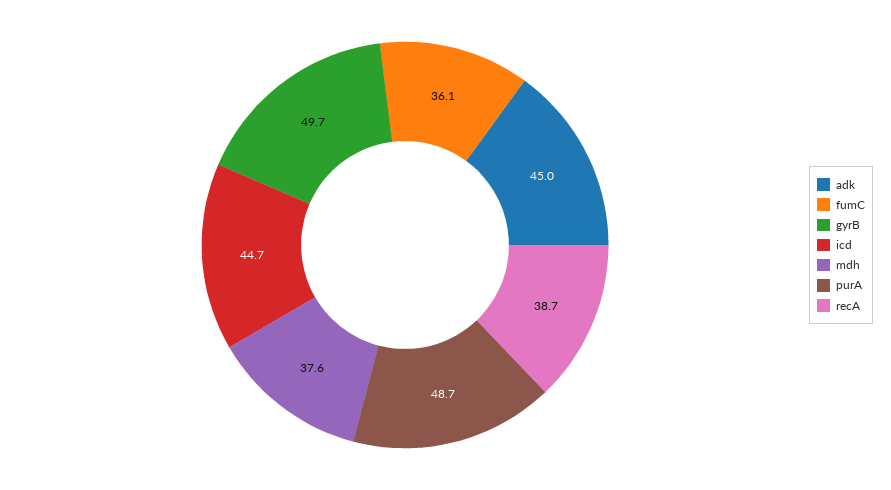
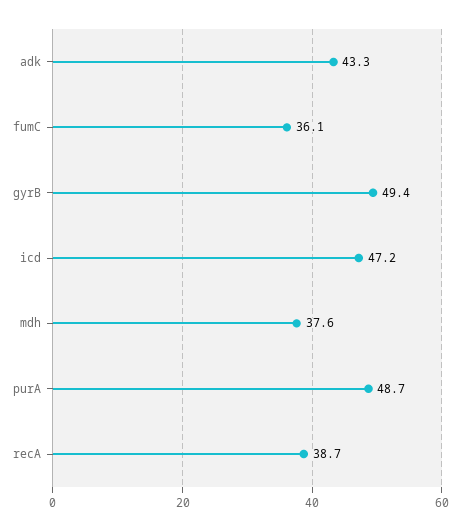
  {
-   "adk": 45,
+   "adk": 43.3,
    "fumC": 36.1,
-   "gyrB": 49.7,
+   "gyrB": 49.4,
-   "icd": 44.7,
+   "icd": 47.2,
    "mdh": 37.6,
    "purA": 48.7,
    "recA": 38.7
  }

